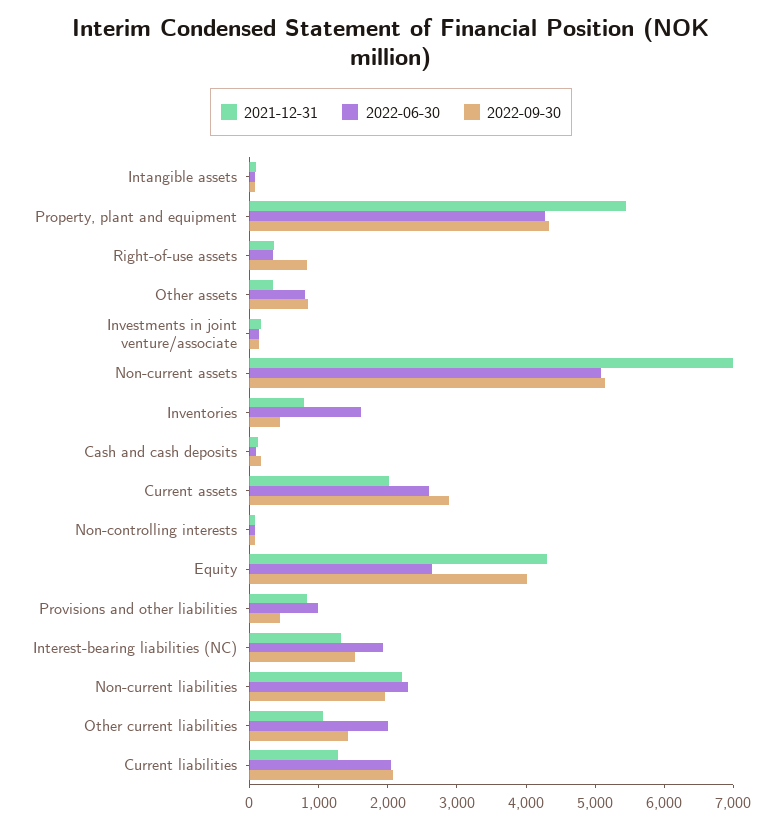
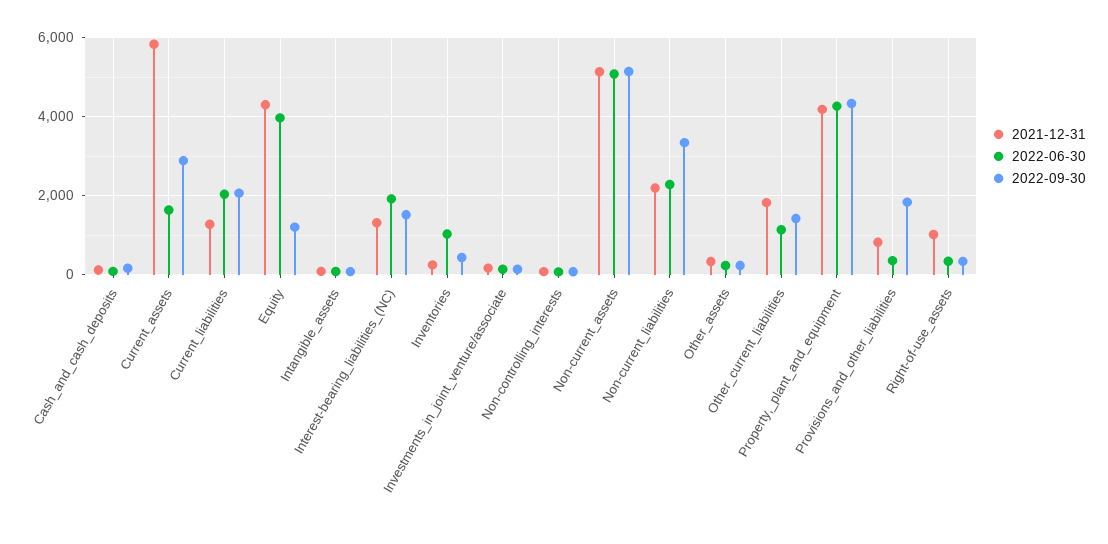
  {
    "2021-12-31": {
      "Intangible assets": 0,
-     "Property, plant and equipment": 5400,
+     "Property, plant and equipment": 4200,
-     "Right-of-use assets": 400,
+     "Right-of-use assets": 1000,
      "Other assets": 400,
      "Investments in joint venture/associate": 200,
-     "Non-current assets": 7000,
+     "Non-current assets": 5200,
-     "Inventories": 800,
+     "Inventories": 200,
      "Cash and cash deposits": 200,
-     "Current assets": 2000,
+     "Current assets": 5800,
      "Non-controlling interests": 0,
      "Equity": 4400,
      "Provisions and other liabilities": 800,
      "Interest-bearing liabilities (NC)": 1400,
      "Non-current liabilities": 2200,
-     "Other current liabilities": 1000,
+     "Other current liabilities": 1800,
      "Current liabilities": 1200
    },
    "2022-06-30": {
      "Intangible assets": 0,
      "Property, plant and equipment": 4200,
      "Right-of-use assets": 400,
-     "Other assets": 800,
+     "Other assets": 200,
      "Investments in joint venture/associate": 200,
      "Non-current assets": 5000,
-     "Inventories": 1600,
+     "Inventories": 1000,
      "Cash and cash deposits": 0,
-     "Current assets": 2600,
+     "Current assets": 1600,
      "Non-controlling interests": 0,
-     "Equity": 2600,
+     "Equity": 4000,
-     "Provisions and other liabilities": 1000,
+     "Provisions and other liabilities": 400,
      "Interest-bearing liabilities (NC)": 2000,
      "Non-current liabilities": 2200,
-     "Other current liabilities": 2000,
+     "Other current liabilities": 1200,
      "Current liabilities": 2000
    },
    "2022-09-30": {
      "Intangible assets": 0,
      "Property, plant and equipment": 4400,
-     "Right-of-use assets": 800,
+     "Right-of-use assets": 400,
-     "Other assets": 800,
+     "Other assets": 200,
      "Investments in joint venture/associate": 200,
      "Non-current assets": 5200,
      "Inventories": 400,
      "Cash and cash deposits": 200,
      "Current assets": 2800,
      "Non-controlling interests": 0,
-     "Equity": 4000,
+     "Equity": 1200,
-     "Provisions and other liabilities": 400,
+     "Provisions and other liabilities": 1800,
      "Interest-bearing liabilities (NC)": 1600,
-     "Non-current liabilities": 2000,
+     "Non-current liabilities": 3400,
      "Other current liabilities": 1400,
      "Current liabilities": 2000
    }
  }

